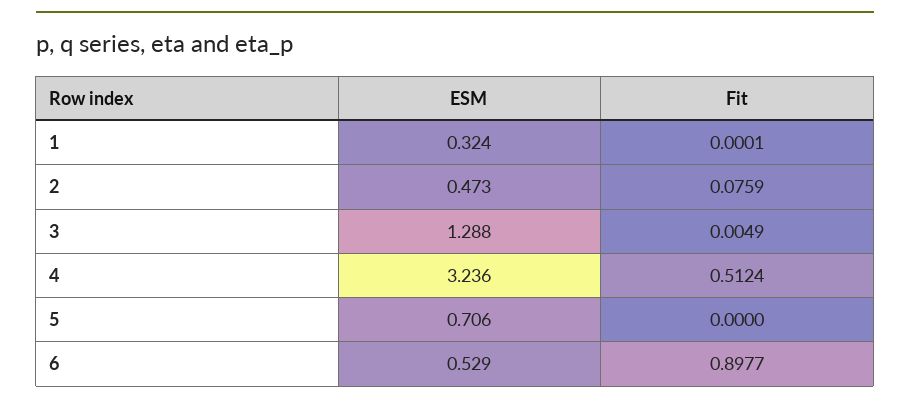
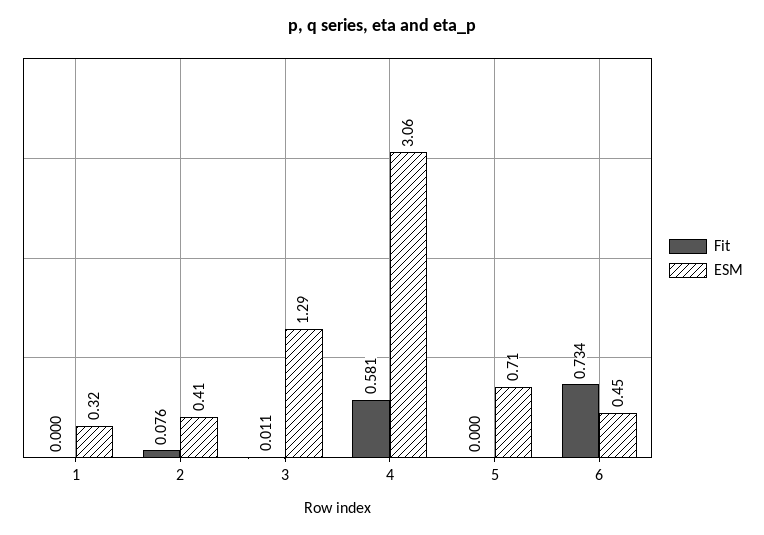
  {
    "ESM": {
      "1": 0.324,
-     "2": 0.473,
+     "2": 0.41,
      "3": 1.288,
-     "4": 3.236,
+     "4": 3.06,
      "5": 0.706,
-     "6": 0.529
+     "6": 0.45
    },
    "Fit": {
      "1": 0.0001,
      "2": 0.0759,
-     "3": 0.0049,
+     "3": 0.011,
-     "4": 0.5124,
+     "4": 0.581,
      "5": 0,
-     "6": 0.8977
+     "6": 0.734
    }
  }

